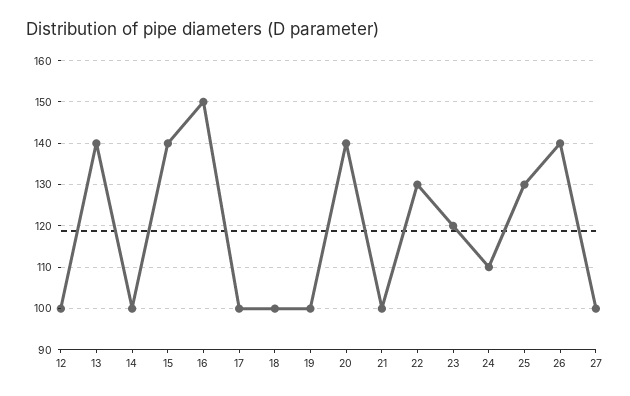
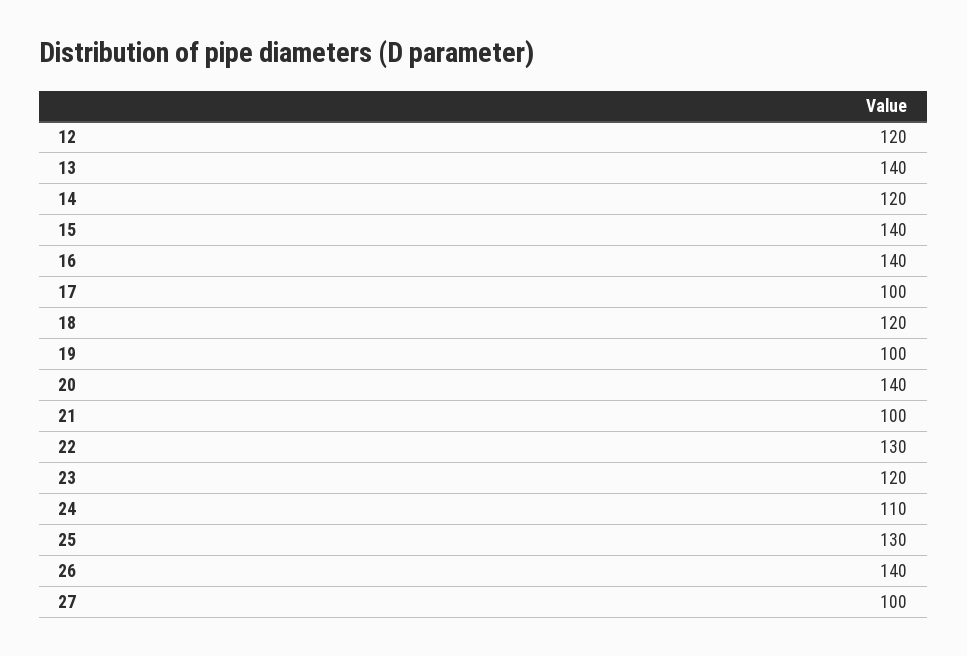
  {
-   "12": 100,
+   "12": 120,
    "13": 140,
-   "14": 100,
+   "14": 120,
    "15": 140,
-   "16": 150,
+   "16": 140,
    "17": 100,
-   "18": 100,
+   "18": 120,
    "19": 100,
    "20": 140,
    "21": 100,
    "22": 130,
    "23": 120,
    "24": 110,
    "25": 130,
    "26": 140,
    "27": 100
  }

